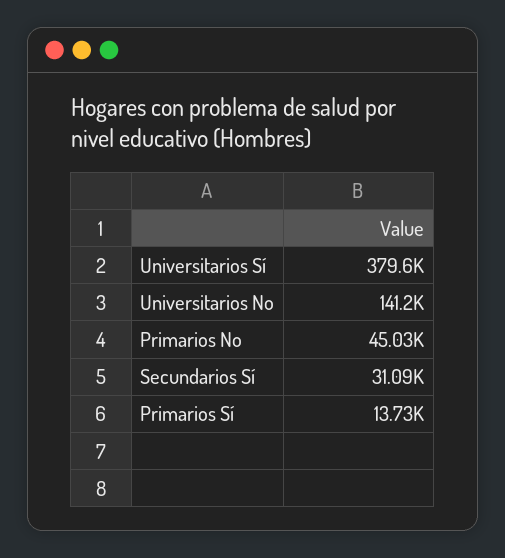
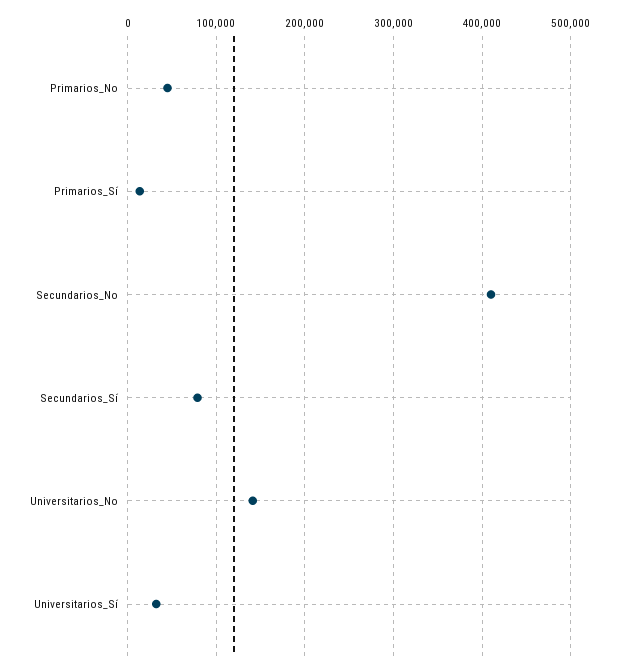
  {
-   "Universitarios Sí": 379600,
+   "Universitarios Sí": 30000,
    "Universitarios No": 141200,
    "Primarios No": 45030,
-   "Secundarios Sí": 31090,
+   "Secundarios Sí": 80000,
-   "Primarios Sí": 13730
+   "Primarios Sí": 13730,
+   "Secundarios_No": 410000
  }

